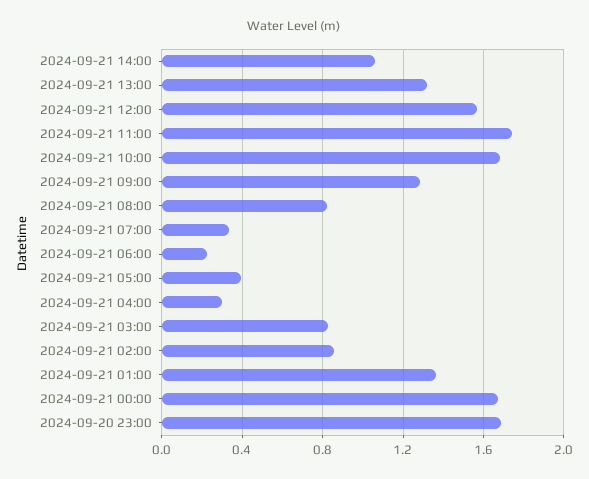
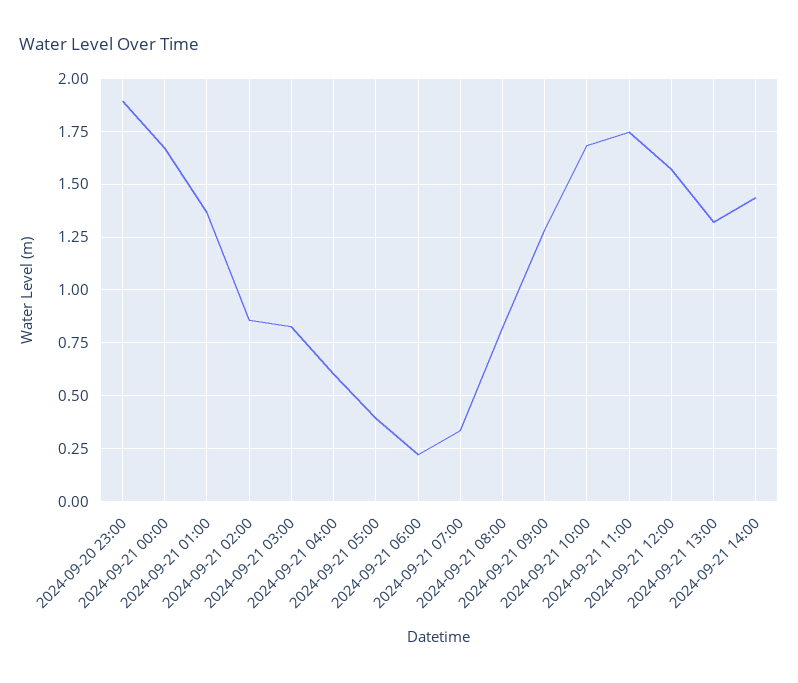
  {
-   "2024-09-21 14:00": 1.05,
+   "2024-09-21 14:00": 1.45,
    "2024-09-21 13:00": 1.3,
    "2024-09-21 12:00": 1.55,
    "2024-09-21 11:00": 1.75,
    "2024-09-21 10:00": 1.7,
    "2024-09-21 09:00": 1.3,
    "2024-09-21 08:00": 0.8,
    "2024-09-21 07:00": 0.35,
    "2024-09-21 06:00": 0.2,
    "2024-09-21 05:00": 0.4,
-   "2024-09-21 04:00": 0.3,
+   "2024-09-21 04:00": 0.6,
    "2024-09-21 03:00": 0.85,
    "2024-09-21 02:00": 0.85,
    "2024-09-21 01:00": 1.35,
    "2024-09-21 00:00": 1.65,
-   "2024-09-20 23:00": 1.7
+   "2024-09-20 23:00": 1.9
  }

